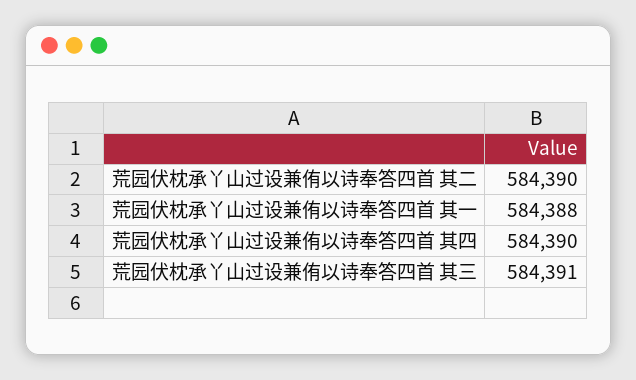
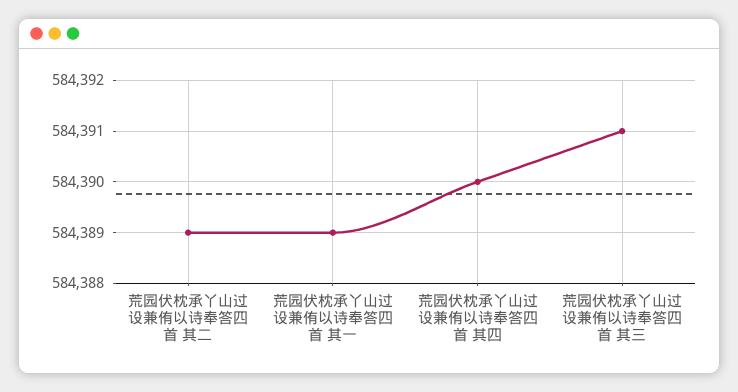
  {
-   "荒园伏枕承丫山过设兼侑以诗奉答四首 其二": 584390,
+   "荒园伏枕承丫山过设兼侑以诗奉答四首 其二": 584389,
-   "荒园伏枕承丫山过设兼侑以诗奉答四首 其一": 584388,
+   "荒园伏枕承丫山过设兼侑以诗奉答四首 其一": 584389,
    "荒园伏枕承丫山过设兼侑以诗奉答四首 其四": 584390,
    "荒园伏枕承丫山过设兼侑以诗奉答四首 其三": 584391
  }

